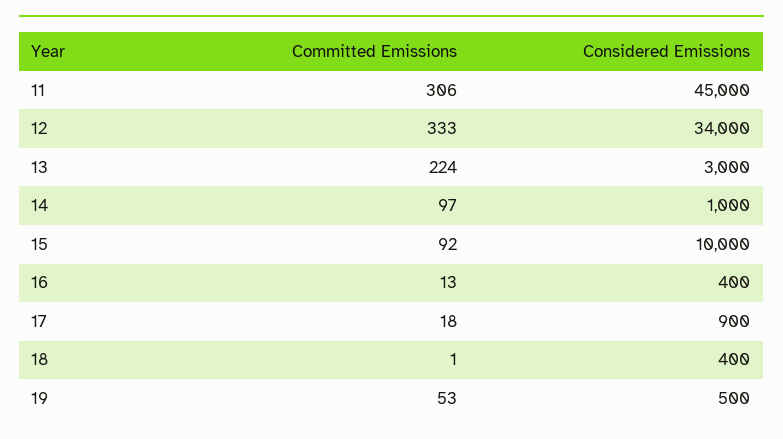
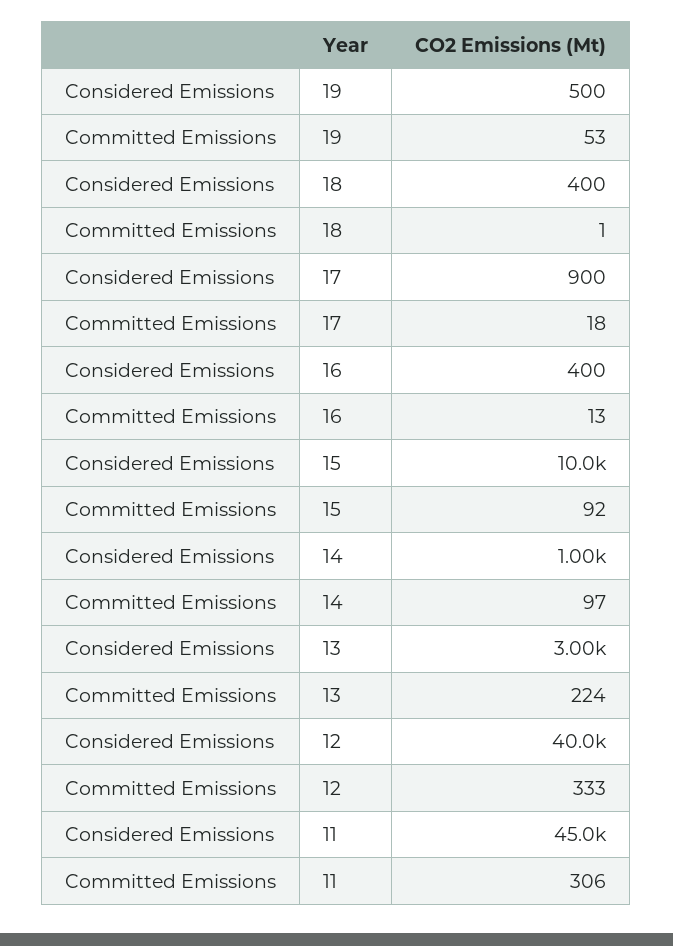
  {
    "Committed Emissions": {
      "11": 306,
      "12": 333,
      "13": 224,
      "14": 97,
      "15": 92,
      "16": 13,
      "17": 18,
      "18": 1,
      "19": 53
    },
    "Considered Emissions": {
      "11": 45000,
-     "12": 34000,
+     "12": 40000,
      "13": 3000,
      "14": 1000,
      "15": 10000,
      "16": 400,
      "17": 900,
      "18": 400,
      "19": 500
    }
  }

